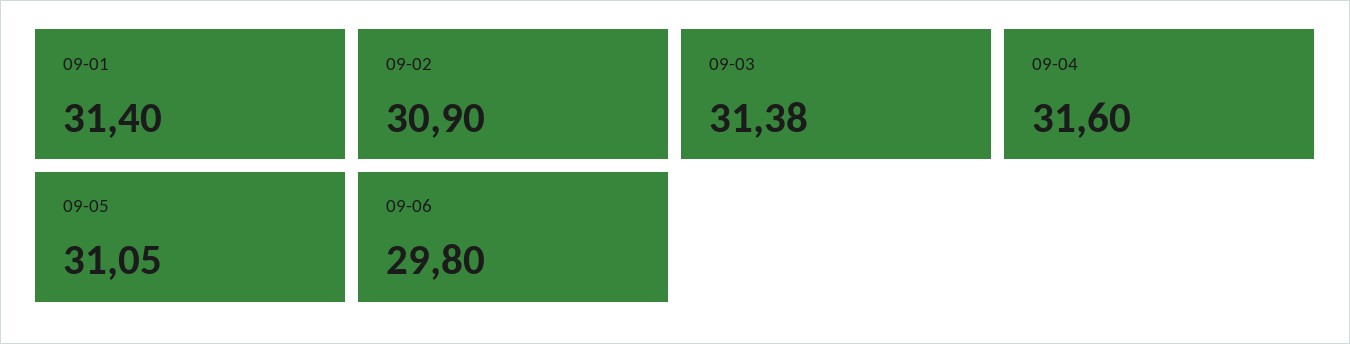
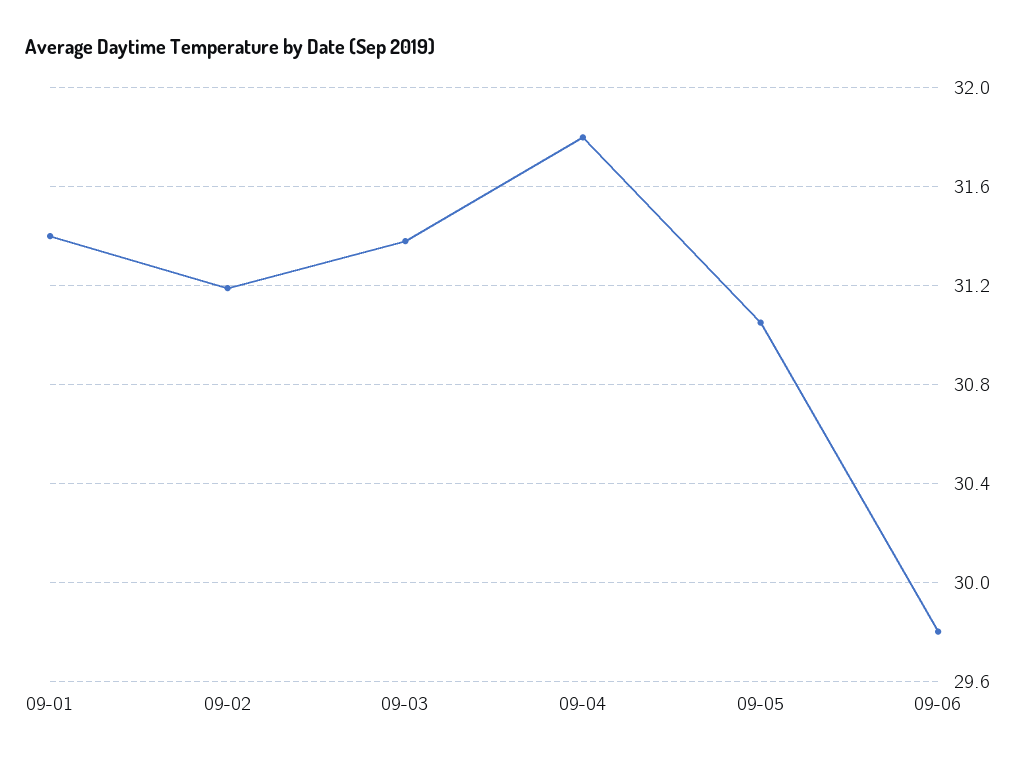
  {
    "09-01": 31.4,
-   "09-02": 30.9,
+   "09-02": 31.2,
    "09-03": 31.38,
-   "09-04": 31.6,
+   "09-04": 31.8,
    "09-05": 31.05,
    "09-06": 29.8
  }

